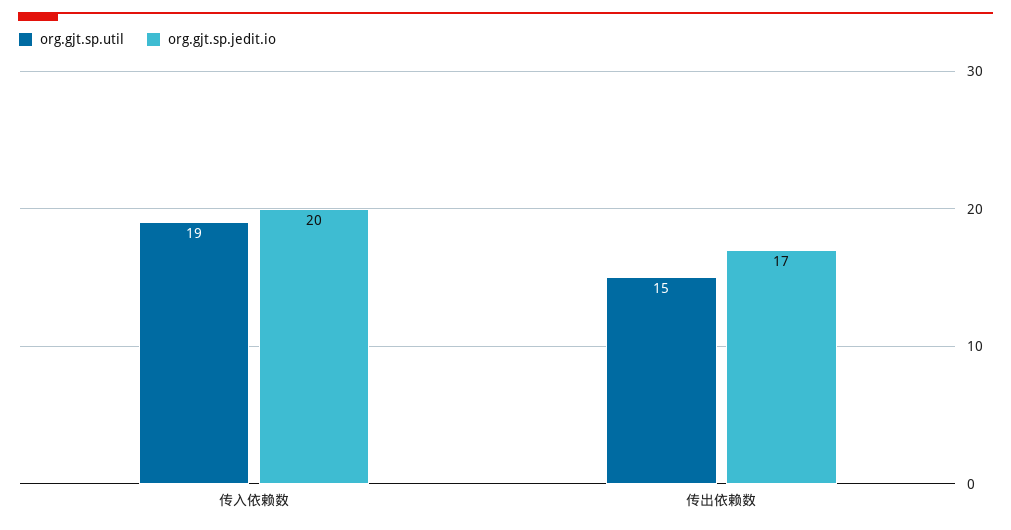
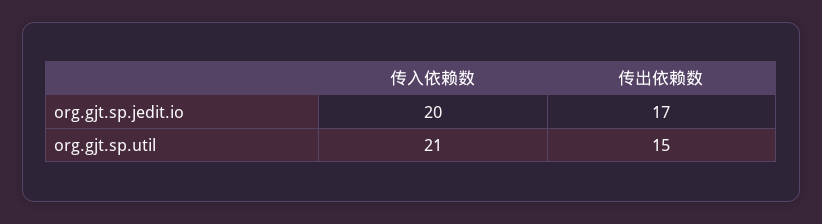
  {
    "org.gjt.sp.util": {
-     "传入依赖数": 19,
+     "传入依赖数": 21,
      "传出依赖数": 15
    },
    "org.gjt.sp.jedit.io": {
      "传入依赖数": 20,
      "传出依赖数": 17
    }
  }

